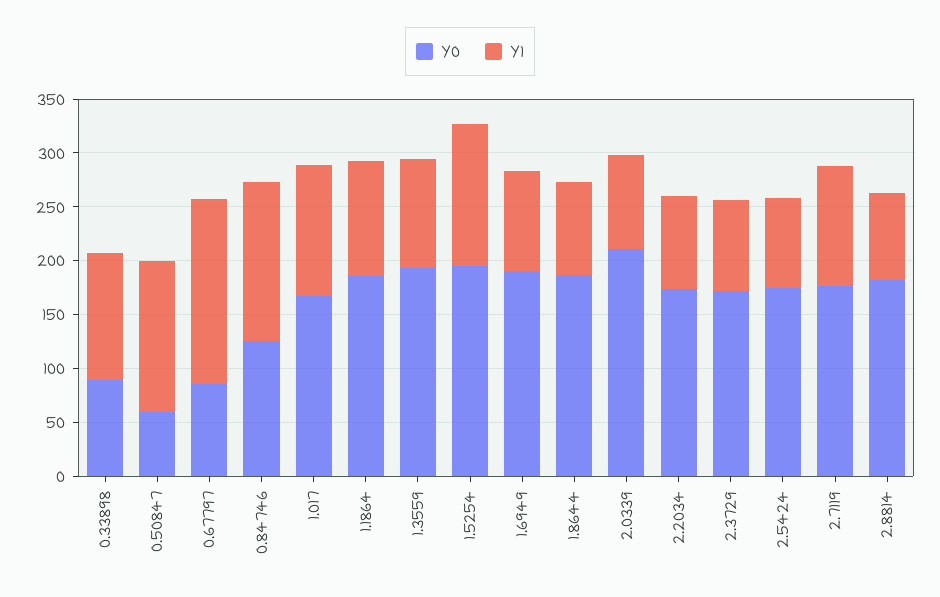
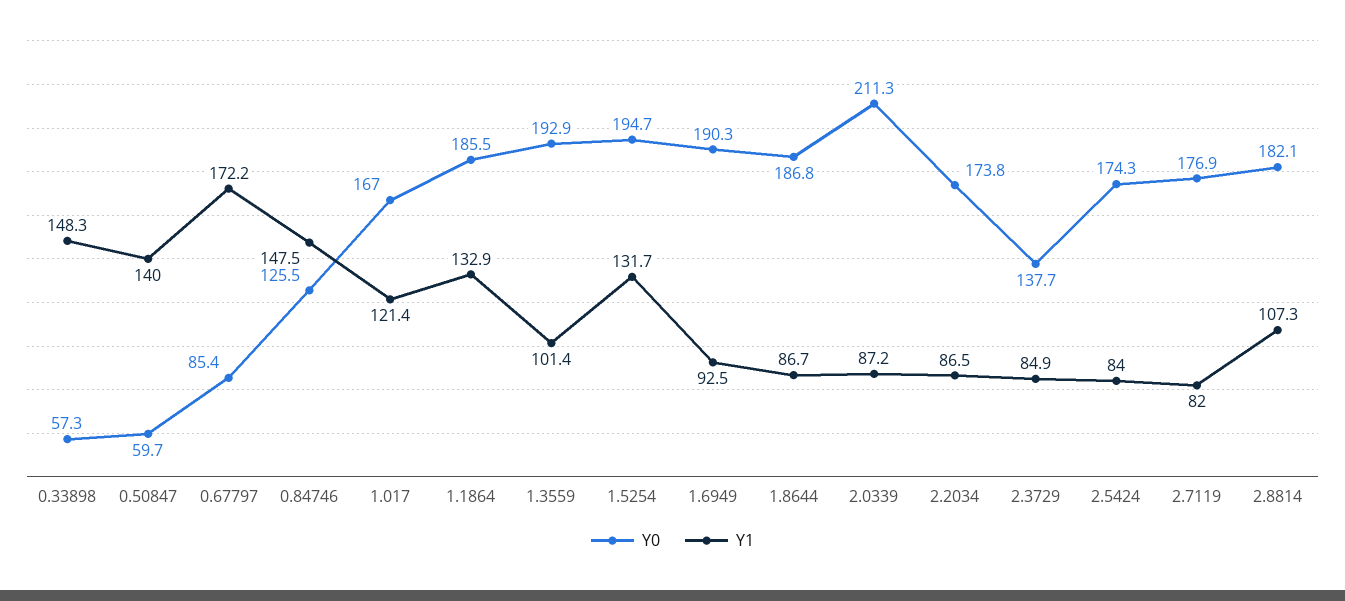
  {
    "Y0": {
-     "0.33898": 90,
+     "0.33898": 57.3,
      "0.50847": 59.7,
      "0.67797": 85.4,
      "0.84746": 125.5,
      "1.017": 167,
      "1.1864": 185.5,
      "1.3559": 192.9,
      "1.5254": 194.7,
      "1.6949": 190.3,
      "1.8644": 186.8,
      "2.0339": 211.3,
      "2.2034": 173.8,
-     "2.3729": 170,
+     "2.3729": 137.7,
      "2.5424": 174.3,
      "2.7119": 176.9,
      "2.8814": 182.1
    },
    "Y1": {
-     "0.33898": 120,
+     "0.33898": 148.3,
      "0.50847": 140,
      "0.67797": 172.2,
      "0.84746": 147.5,
      "1.017": 121.4,
-     "1.1864": 110,
+     "1.1864": 132.9,
      "1.3559": 101.4,
      "1.5254": 131.7,
      "1.6949": 92.5,
      "1.8644": 86.7,
      "2.0339": 87.2,
      "2.2034": 86.5,
      "2.3729": 84.9,
      "2.5424": 84,
-     "2.7119": 110,
+     "2.7119": 82,
-     "2.8814": 80
+     "2.8814": 107.3
    }
  }

